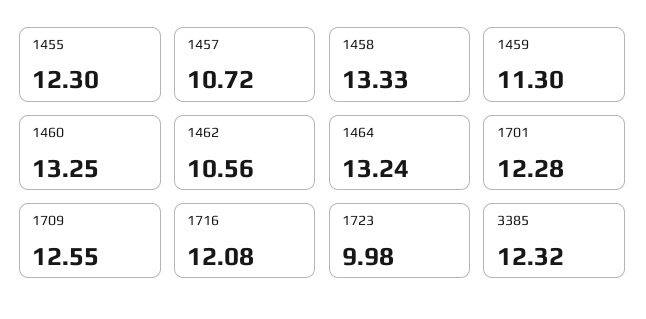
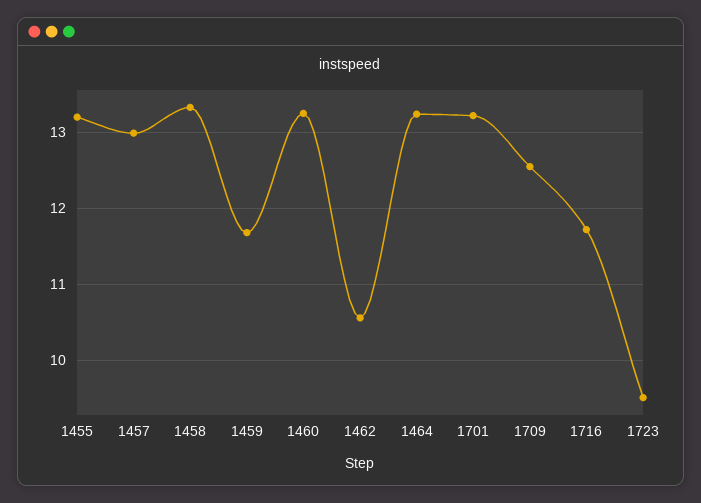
  {
-   "1455": 12.3,
+   "1455": 13.2,
-   "1457": 10.72,
+   "1457": 13,
    "1458": 13.33,
-   "1459": 11.3,
+   "1459": 11.7,
    "1460": 13.25,
    "1462": 10.56,
    "1464": 13.24,
-   "1701": 12.28,
+   "1701": 13.2,
    "1709": 12.55,
-   "1716": 12.08,
+   "1716": 11.7,
-   "1723": 9.98,
+   "1723": 9.5
-   "3385": 12.32
  }

